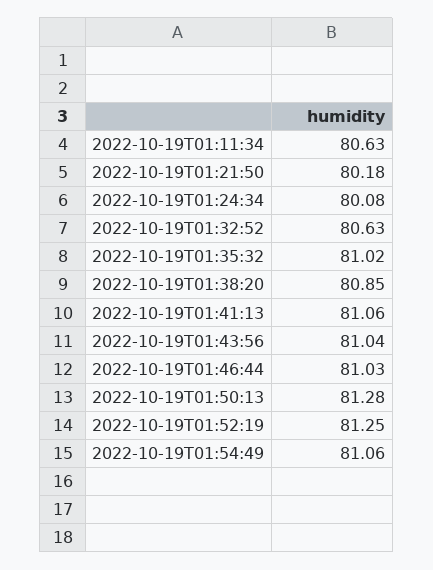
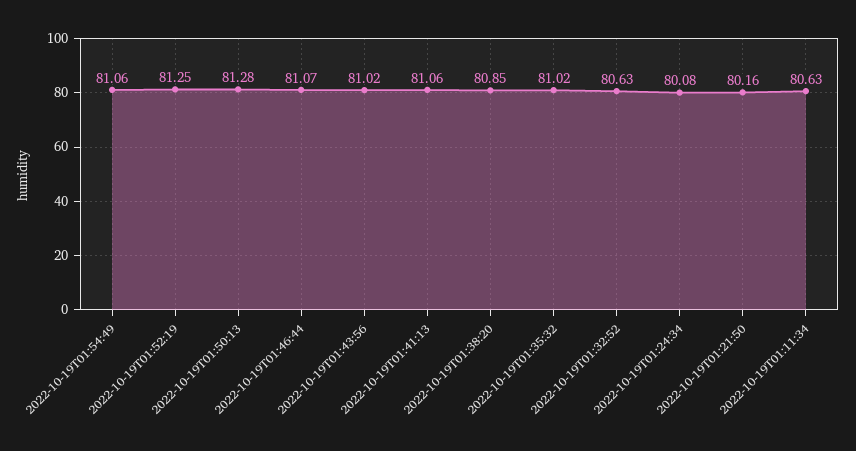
  {
    "2022-10-19T01:11:34": 80.63,
-   "2022-10-19T01:21:50": 80.18,
+   "2022-10-19T01:21:50": 80.16,
    "2022-10-19T01:24:34": 80.08,
    "2022-10-19T01:32:52": 80.63,
    "2022-10-19T01:35:32": 81.02,
    "2022-10-19T01:38:20": 80.85,
    "2022-10-19T01:41:13": 81.06,
-   "2022-10-19T01:43:56": 81.04,
+   "2022-10-19T01:43:56": 81.02,
-   "2022-10-19T01:46:44": 81.03,
+   "2022-10-19T01:46:44": 81.07,
    "2022-10-19T01:50:13": 81.28,
    "2022-10-19T01:52:19": 81.25,
    "2022-10-19T01:54:49": 81.06
  }

